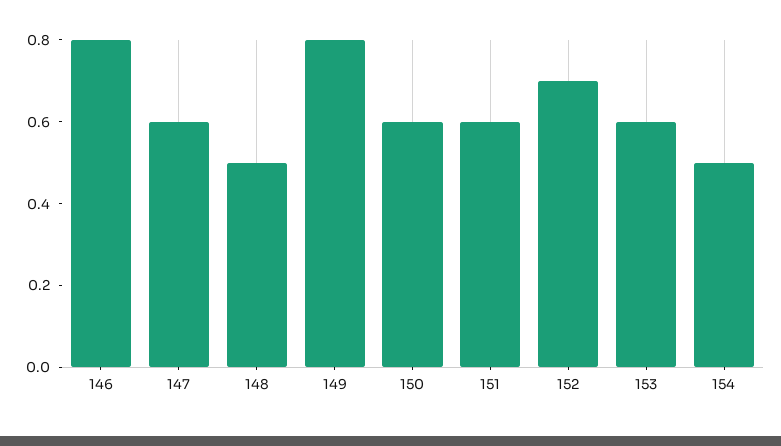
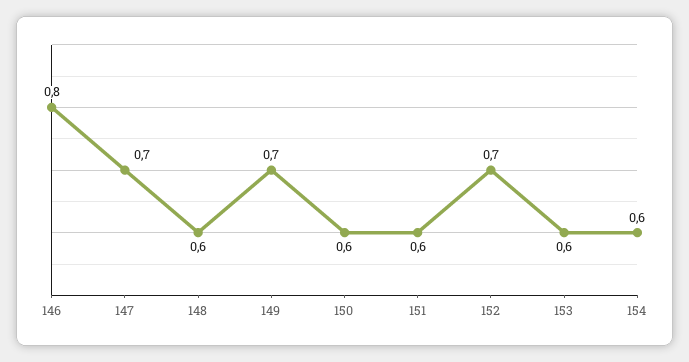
  {
    "146": 0.8,
-   "147": 0.6,
+   "147": 0.7,
-   "148": 0.5,
+   "148": 0.6,
-   "149": 0.8,
+   "149": 0.7,
    "150": 0.6,
    "151": 0.6,
    "152": 0.7,
    "153": 0.6,
-   "154": 0.5
+   "154": 0.6
  }

